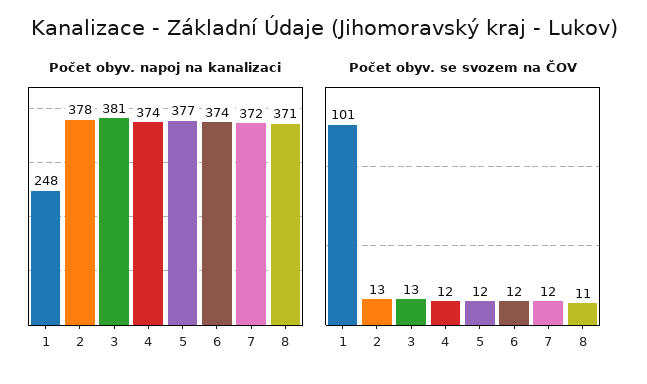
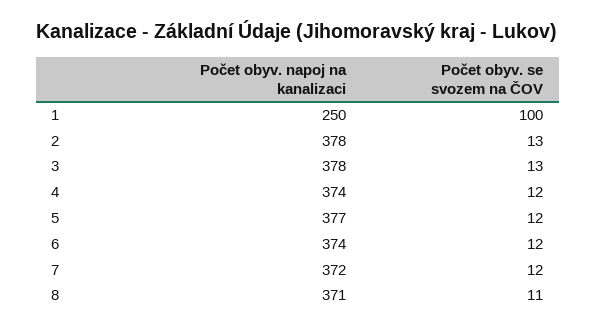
  {
    "Počet obyv. napoj na kanalizaci": {
-     "1": 248,
+     "1": 250,
      "2": 378,
-     "3": 381,
+     "3": 378,
      "4": 374,
      "5": 377,
      "6": 374,
      "7": 372,
      "8": 371
    },
    "Počet obyv. se svozem na ČOV": {
-     "1": 101,
+     "1": 100,
      "2": 13,
      "3": 13,
      "4": 12,
      "5": 12,
      "6": 12,
      "7": 12,
      "8": 11
    }
  }

